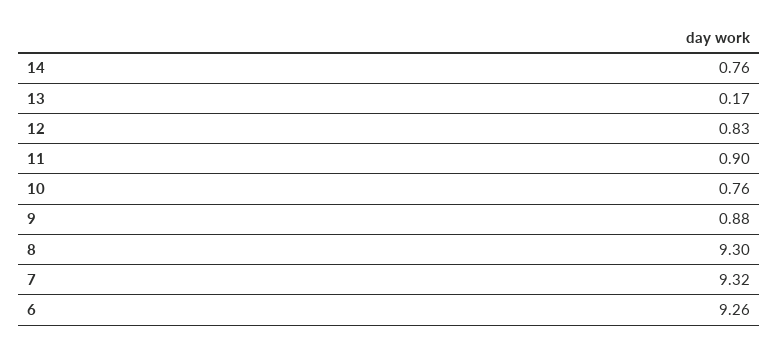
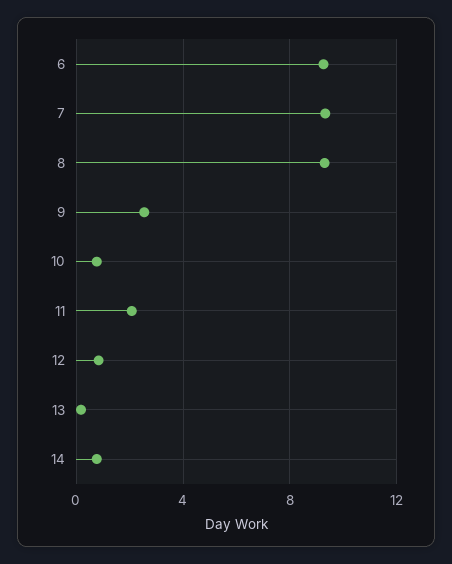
  {
    "14": 0.76,
    "13": 0.17,
    "12": 0.83,
-   "11": 0.9,
+   "11": 2,
    "10": 0.76,
-   "9": 0.88,
+   "9": 2.5,
    "8": 9.3,
    "7": 9.32,
    "6": 9.26
  }

